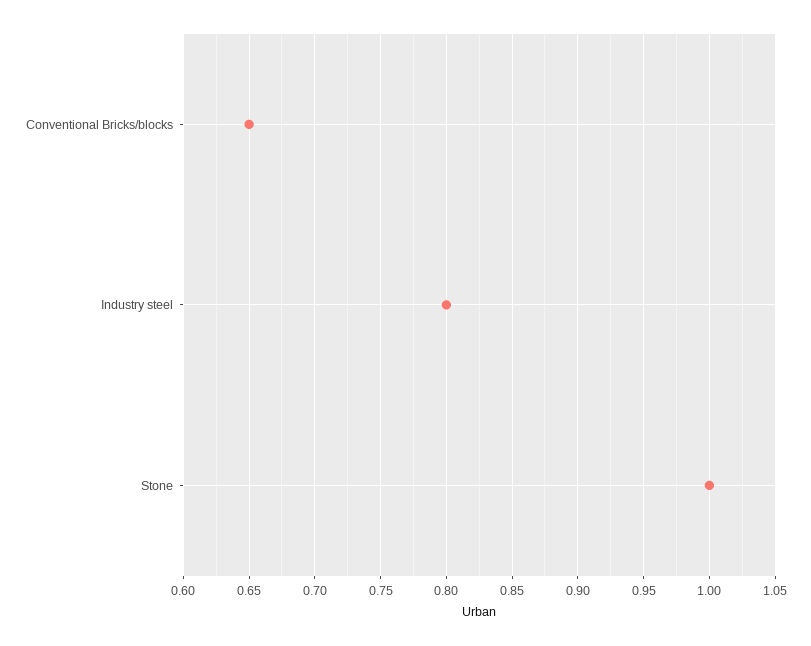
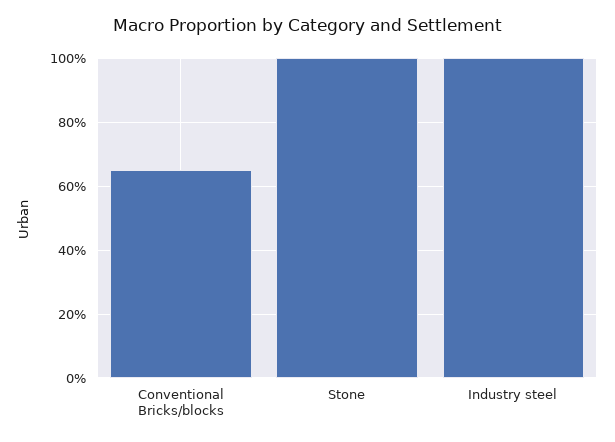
  {
    "Conventional Bricks/blocks": 0.65,
-   "Industry steel": 0.8,
+   "Industry steel": 1,
    "Stone": 1
  }

